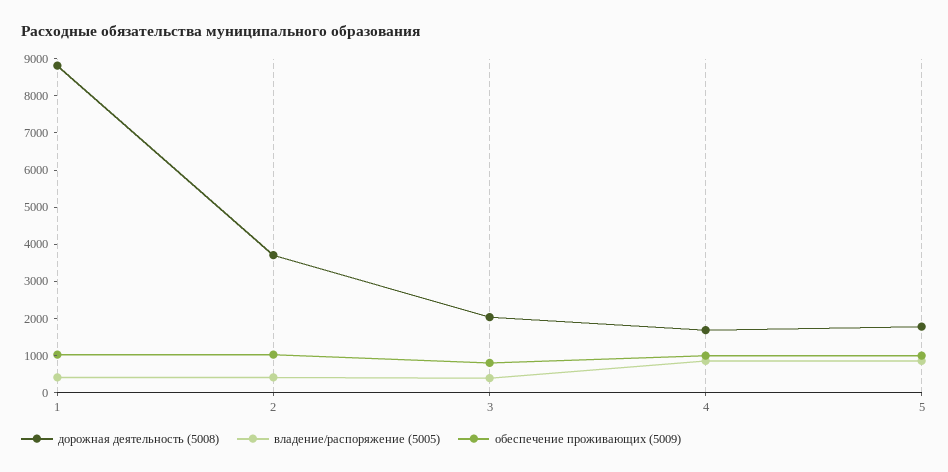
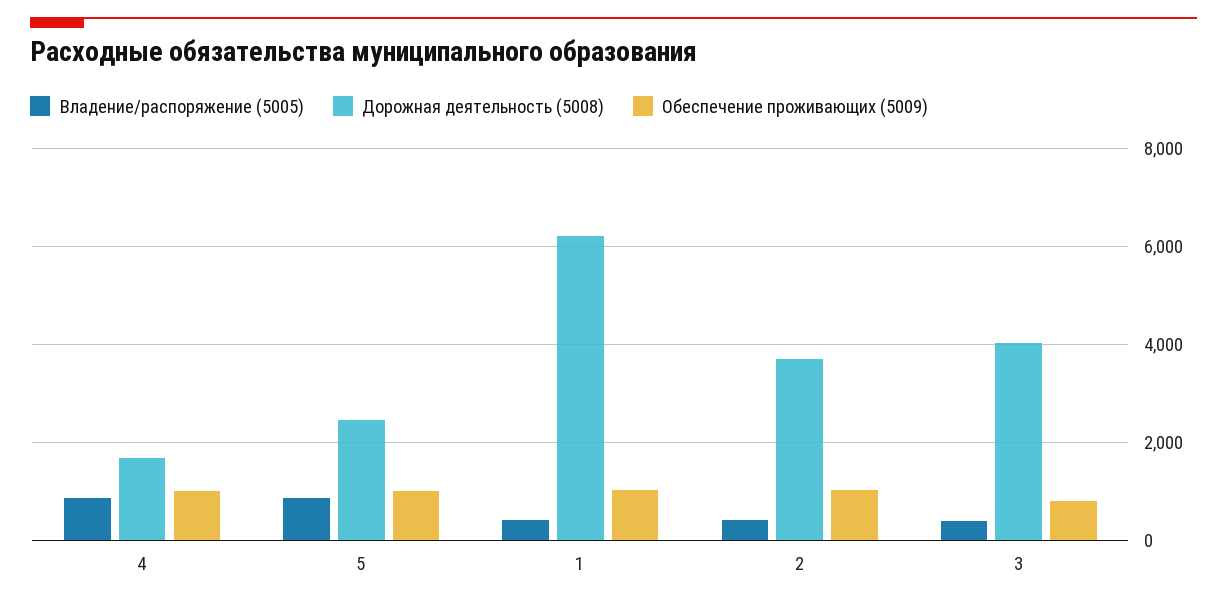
  {
    "дорожная деятельность (5008)": {
-     "1": 8750,
+     "1": 6200,
      "2": 3800,
-     "3": 2000,
+     "3": 4000,
      "4": 1600,
-     "5": 1750
+     "5": 2400
    },
    "владение/распоряжение (5005)": {
      "1": 400,
      "2": 400,
      "3": 400,
      "4": 800,
      "5": 800
    },
    "обеспечение проживающих (5009)": {
      "1": 1000,
      "2": 1000,
      "3": 800,
      "4": 1000,
      "5": 1000
    }
  }

